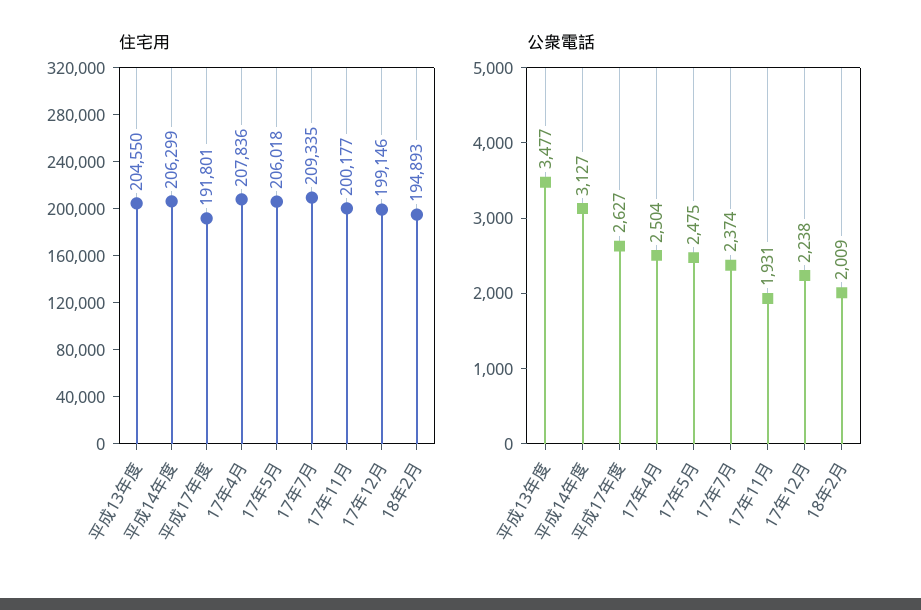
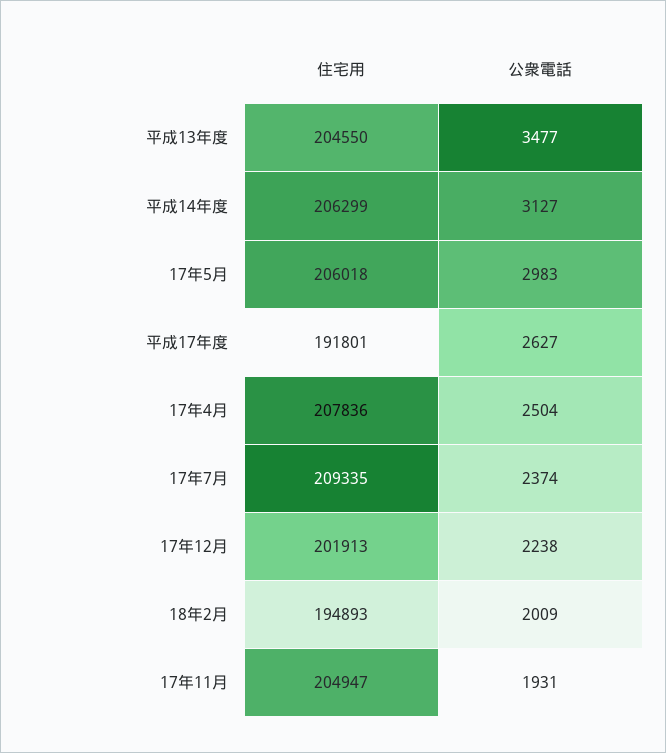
  {
    "住宅用": {
      "平成13年度": 204550,
      "平成14年度": 206299,
      "平成17年度": 191801,
      "17年4月": 207836,
      "17年5月": 206018,
      "17年7月": 209335,
-     "17年11月": 200177,
+     "17年11月": 204947,
-     "17年12月": 199146,
+     "17年12月": 201913,
      "18年2月": 194893
    },
    "公衆電話": {
      "平成13年度": 3477,
      "平成14年度": 3127,
      "平成17年度": 2627,
      "17年4月": 2504,
-     "17年5月": 2475,
+     "17年5月": 2983,
      "17年7月": 2374,
      "17年11月": 1931,
      "17年12月": 2238,
      "18年2月": 2009
    }
  }

